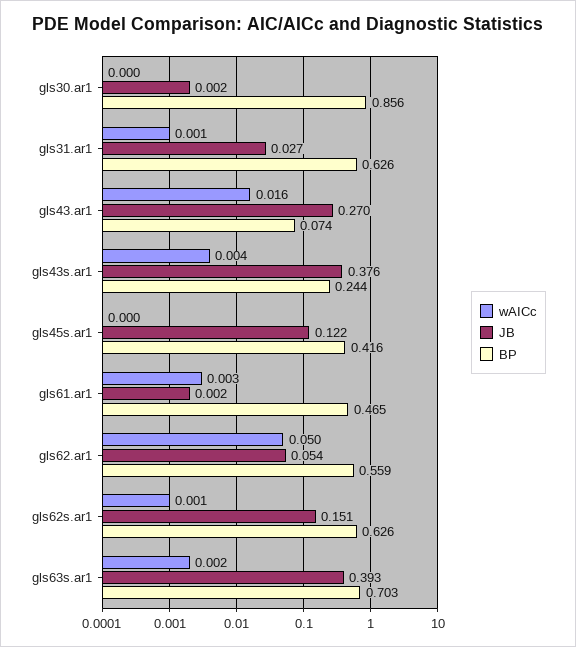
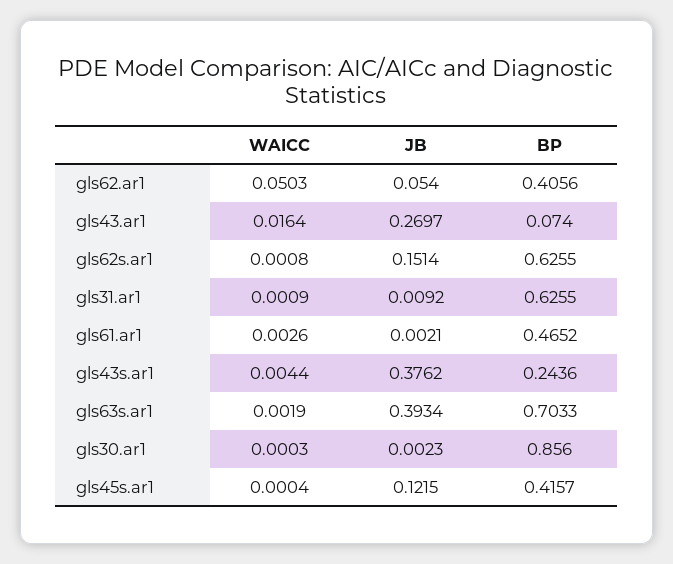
  {
    "wAICc": {
      "gls30.ar1": 0.0003,
      "gls31.ar1": 0.0009,
      "gls43.ar1": 0.0164,
      "gls43s.ar1": 0.0044,
      "gls45s.ar1": 0.0004,
      "gls61.ar1": 0.0026,
      "gls62.ar1": 0.0503,
      "gls62s.ar1": 0.0008,
      "gls63s.ar1": 0.0019
    },
    "JB": {
      "gls30.ar1": 0.0023,
-     "gls31.ar1": 0.027,
+     "gls31.ar1": 0.0092,
      "gls43.ar1": 0.2697,
      "gls43s.ar1": 0.3762,
      "gls45s.ar1": 0.1215,
      "gls61.ar1": 0.0021,
      "gls62.ar1": 0.054,
      "gls62s.ar1": 0.1514,
      "gls63s.ar1": 0.3934
    },
    "BP": {
      "gls30.ar1": 0.856,
      "gls31.ar1": 0.6255,
      "gls43.ar1": 0.074,
      "gls43s.ar1": 0.2436,
      "gls45s.ar1": 0.4157,
      "gls61.ar1": 0.4652,
-     "gls62.ar1": 0.559,
+     "gls62.ar1": 0.4056,
      "gls62s.ar1": 0.6255,
      "gls63s.ar1": 0.7033
    }
  }

